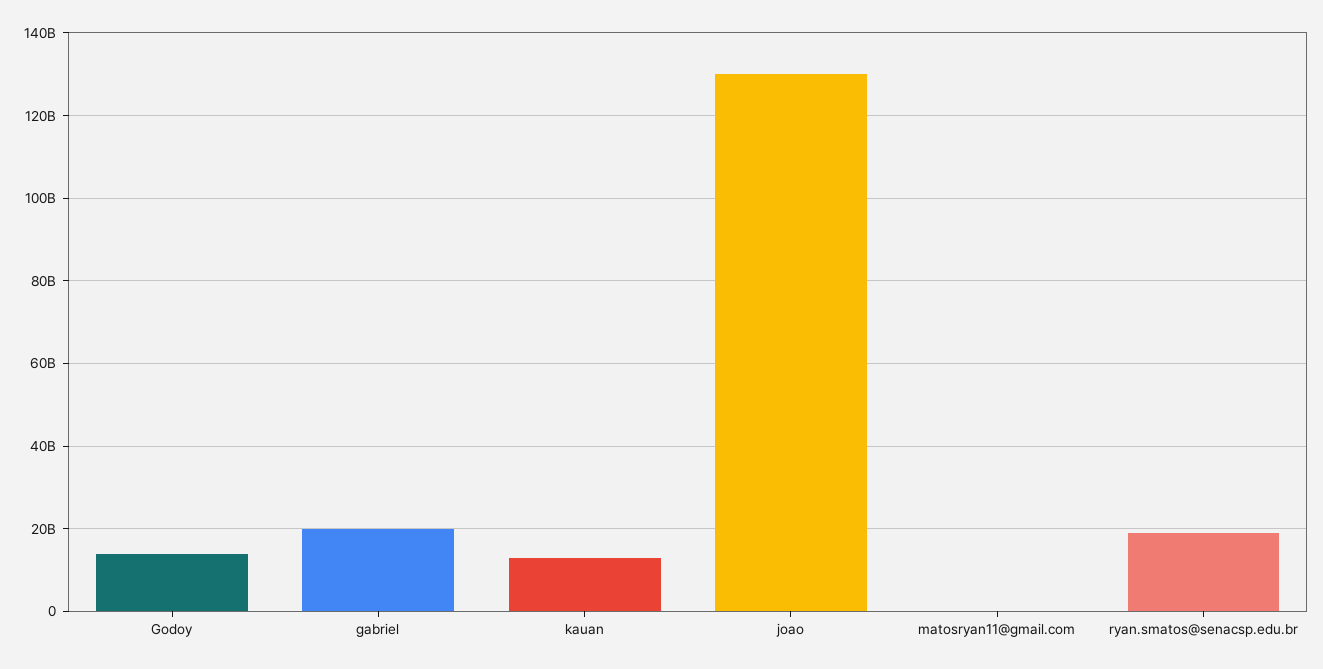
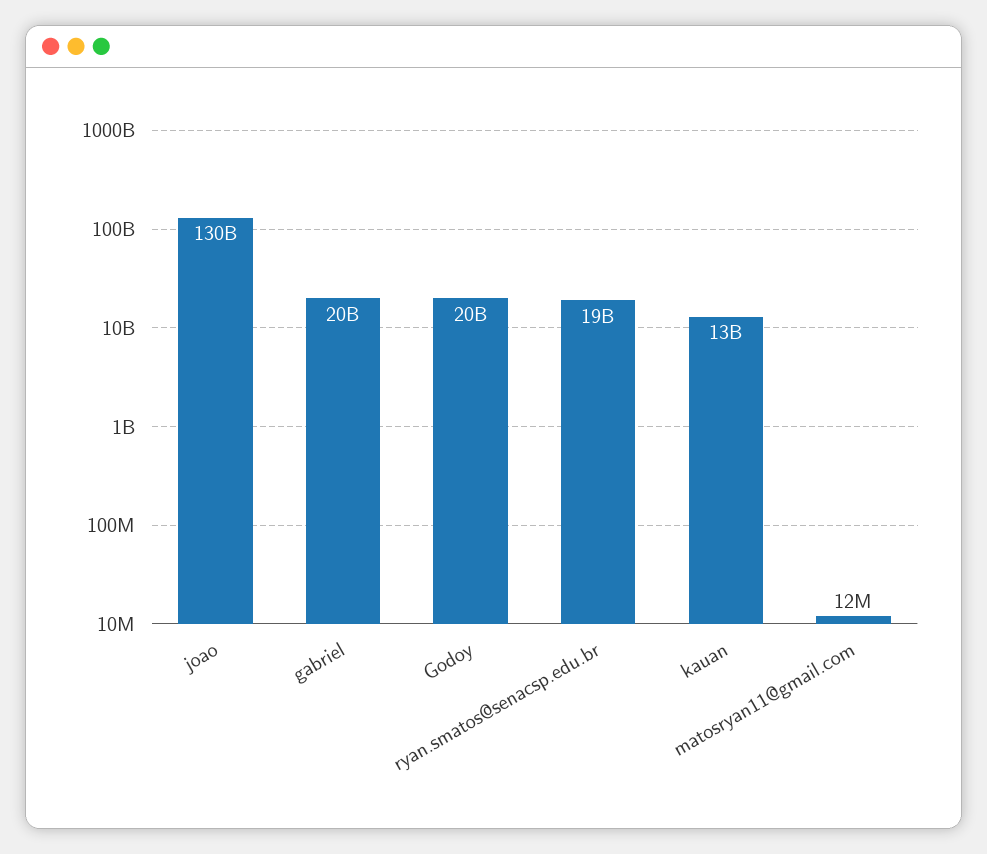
  {
-   "Godoy": 14000000000,
+   "Godoy": 20000000000,
    "gabriel": 20000000000,
    "kauan": 13000000000,
    "joao": 130000000000,
    "matosryan11@gmail.com": 12000000,
    "ryan.smatos@senacsp.edu.br": 19000000000
  }

